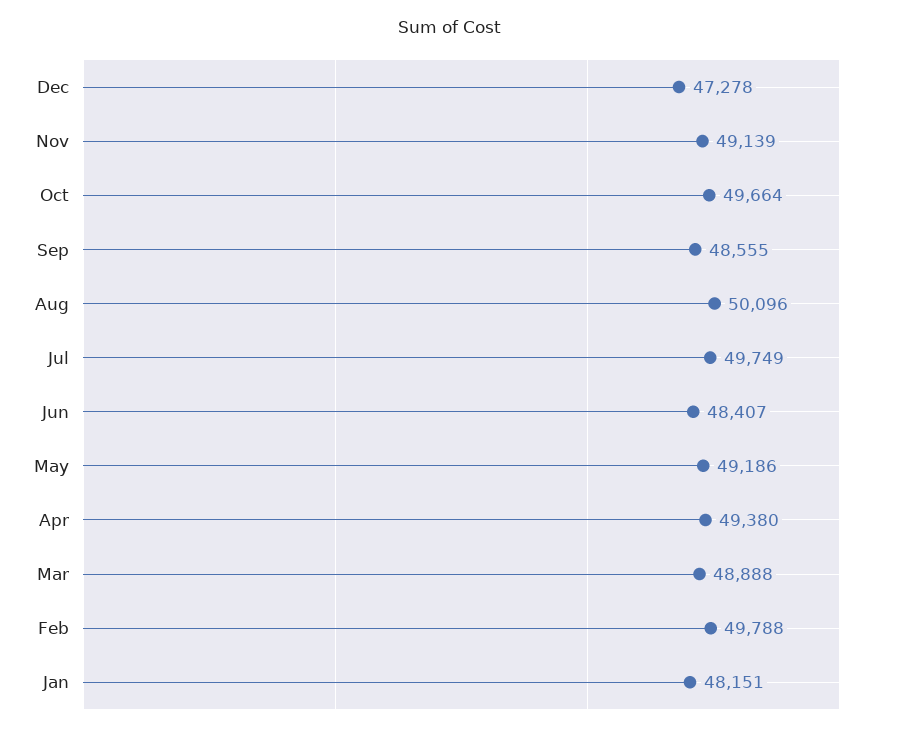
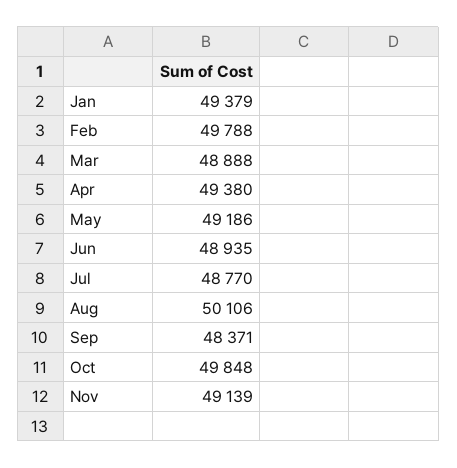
  {
-   "Dec": 47278,
    "Nov": 49139,
-   "Oct": 49664,
+   "Oct": 49848,
-   "Sep": 48555,
+   "Sep": 48371,
-   "Aug": 50096,
+   "Aug": 50106,
-   "Jul": 49749,
+   "Jul": 48770,
-   "Jun": 48407,
+   "Jun": 48935,
    "May": 49186,
    "Apr": 49380,
    "Mar": 48888,
    "Feb": 49788,
-   "Jan": 48151
+   "Jan": 49379
  }

